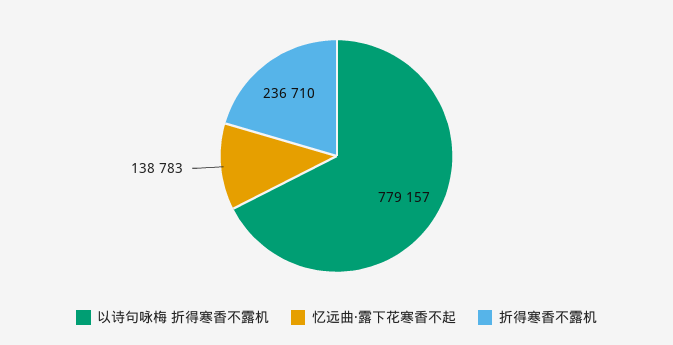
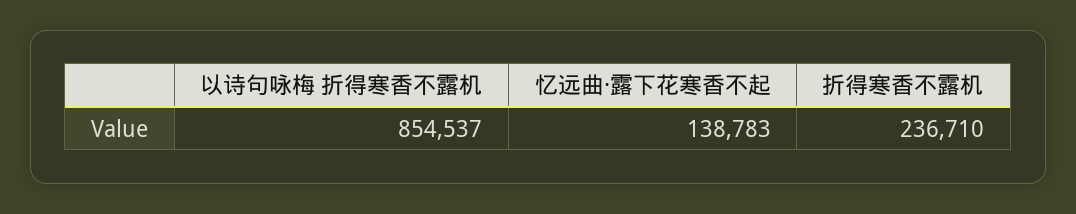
  {
-   "以诗句咏梅 折得寒香不露机": 779157,
+   "以诗句咏梅 折得寒香不露机": 854537,
    "忆远曲·露下花寒香不起": 138783,
    "折得寒香不露机": 236710
  }

